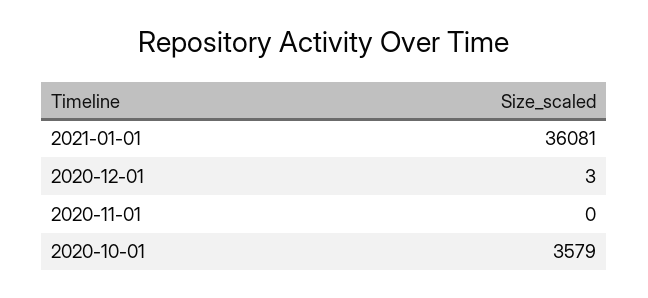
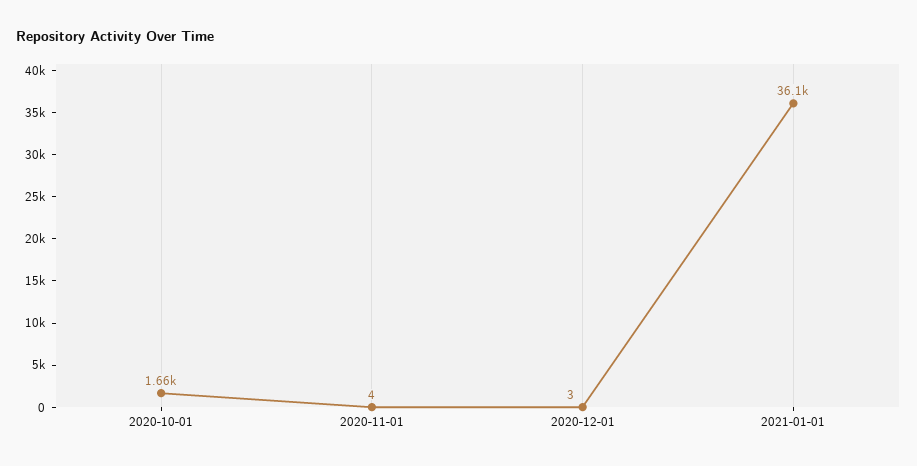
  {
    "2021-01-01": 36081,
    "2020-12-01": 3,
-   "2020-11-01": 0,
+   "2020-11-01": 4,
-   "2020-10-01": 3579
+   "2020-10-01": 1660
  }

